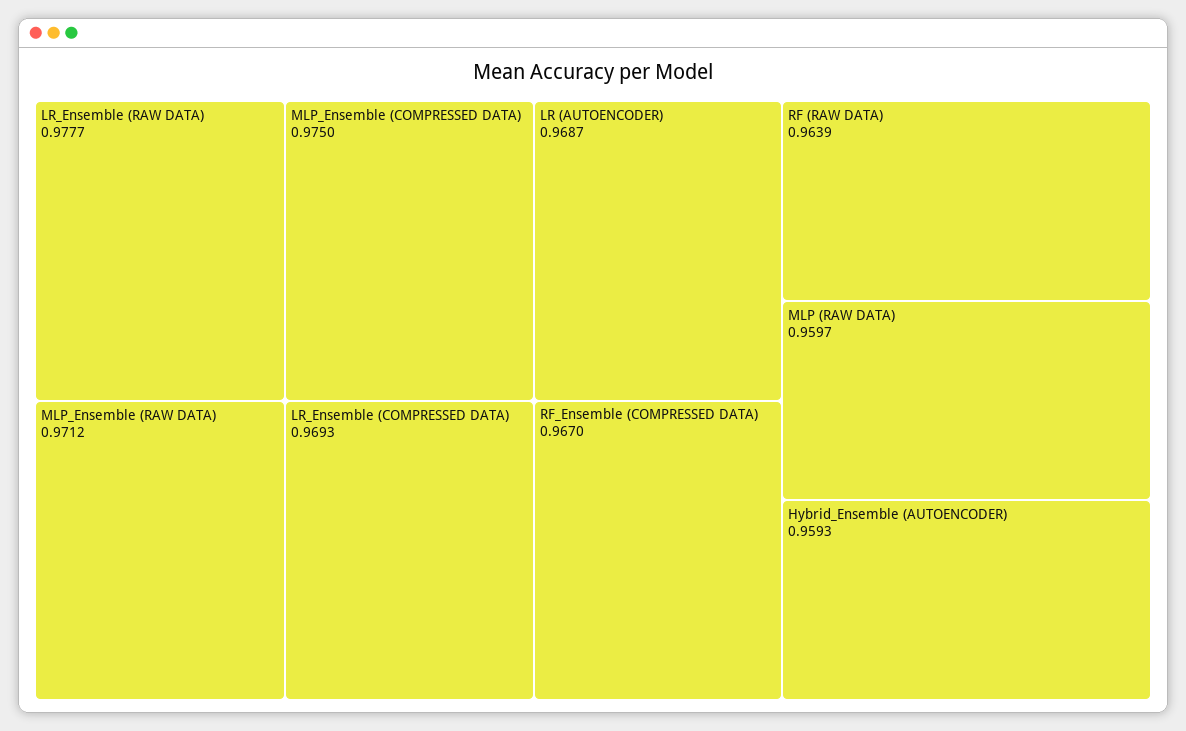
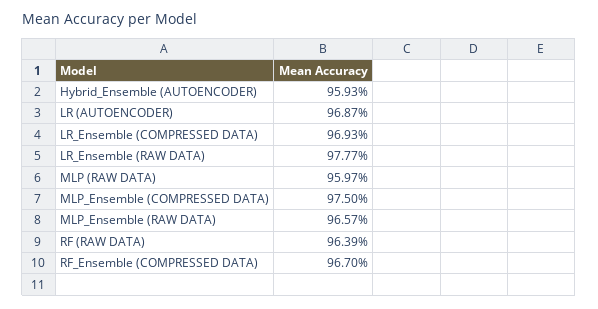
  {
    "LR_Ensemble (RAW DATA)": 0.9777,
    "MLP_Ensemble (COMPRESSED DATA)": 0.975,
-   "MLP_Ensemble (RAW DATA)": 0.9712,
+   "MLP_Ensemble (RAW DATA)": 0.9657,
    "LR_Ensemble (COMPRESSED DATA)": 0.9693,
    "LR (AUTOENCODER)": 0.9687,
    "RF_Ensemble (COMPRESSED DATA)": 0.967,
    "RF (RAW DATA)": 0.9639,
    "MLP (RAW DATA)": 0.9597,
    "Hybrid_Ensemble (AUTOENCODER)": 0.9593
  }

